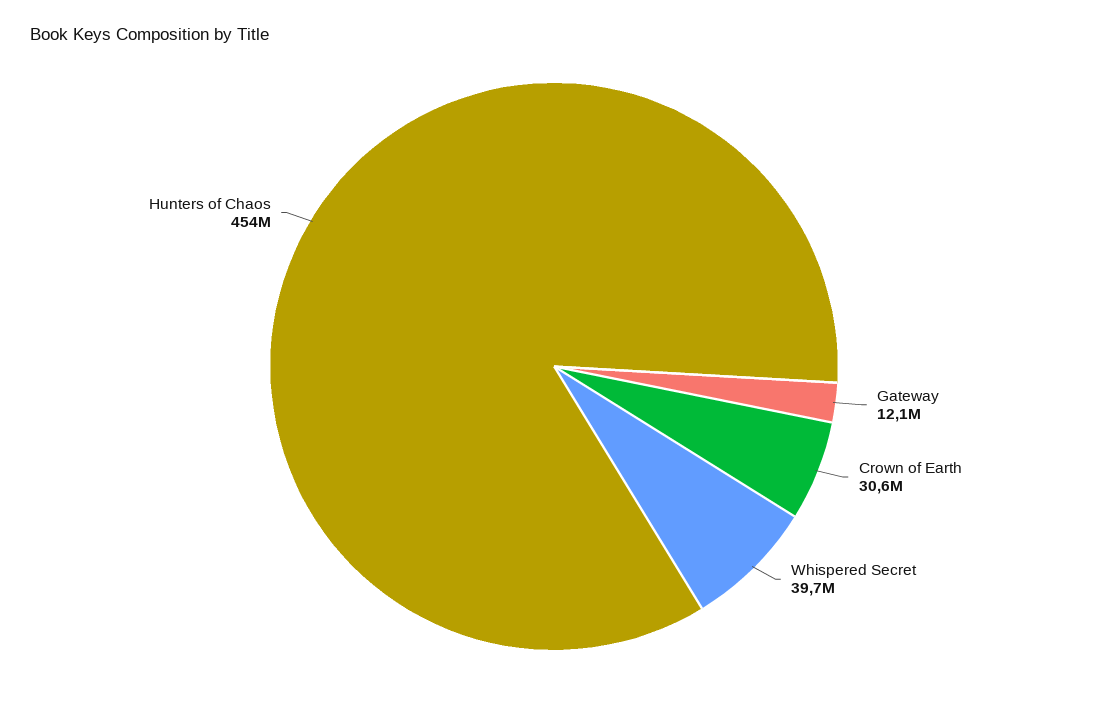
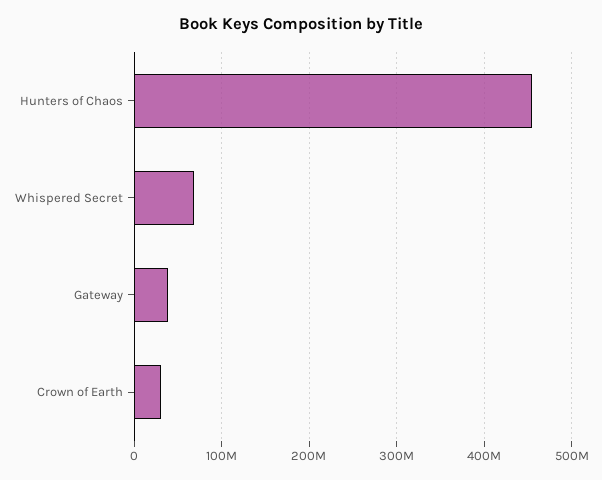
  {
-   "Gateway": 12100000,
+   "Gateway": 40000000,
    "Crown of Earth": 30600000,
-   "Whispered Secret": 39700000,
+   "Whispered Secret": 70000000,
    "Hunters of Chaos": 454000000
  }

